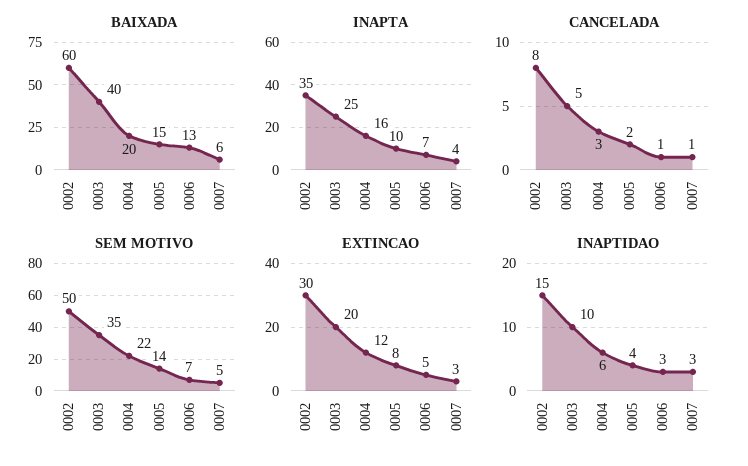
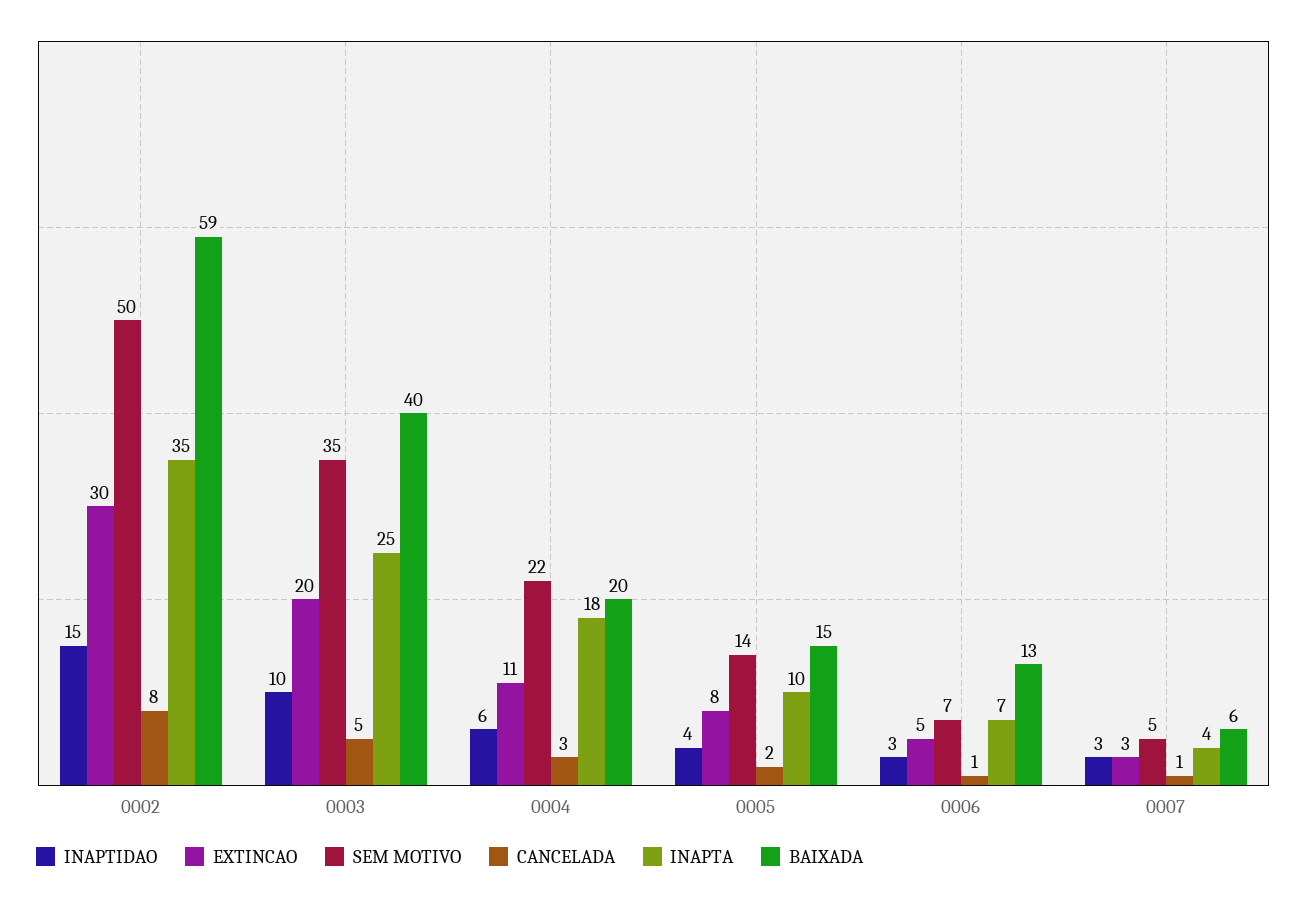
  {
    "BAIXADA": {
-     "0002": 60,
+     "0002": 59,
      "0003": 40,
      "0004": 20,
      "0005": 15,
      "0006": 13,
      "0007": 6
    },
    "INAPTA": {
      "0002": 35,
      "0003": 25,
-     "0004": 16,
+     "0004": 18,
      "0005": 10,
      "0006": 7,
      "0007": 4
    },
    "CANCELADA": {
      "0002": 8,
      "0003": 5,
      "0004": 3,
      "0005": 2,
      "0006": 1,
      "0007": 1
    },
    "SEM MOTIVO": {
      "0002": 50,
      "0003": 35,
      "0004": 22,
      "0005": 14,
      "0006": 7,
      "0007": 5
    },
    "EXTINCAO": {
      "0002": 30,
      "0003": 20,
-     "0004": 12,
+     "0004": 11,
      "0005": 8,
      "0006": 5,
      "0007": 3
    },
    "INAPTIDAO": {
      "0002": 15,
      "0003": 10,
      "0004": 6,
      "0005": 4,
      "0006": 3,
      "0007": 3
    }
  }

